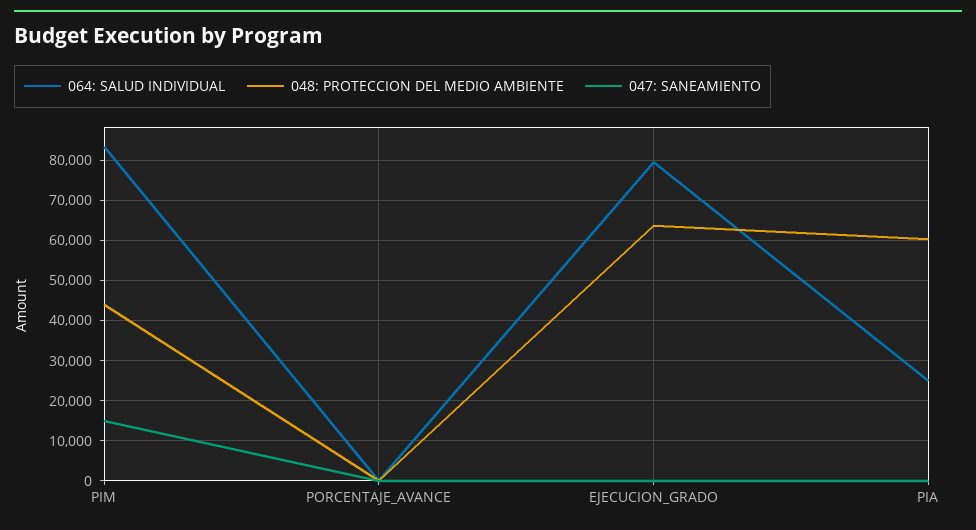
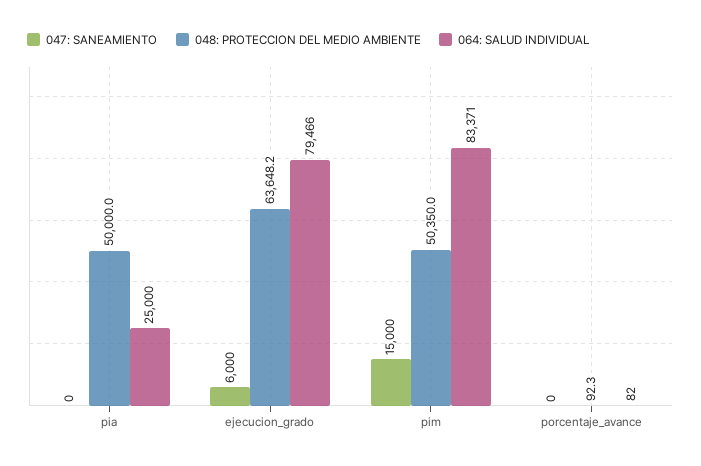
  {
    "064: SALUD INDIVIDUAL": {
      "PIM": 83371,
      "PORCENTAJE_AVANCE": 82,
      "EJECUCION_GRADO": 79466,
      "PIA": 25000
    },
    "048: PROTECCION DEL MEDIO AMBIENTE": {
-     "PIM": 44000,
+     "PIM": 50350,
      "PORCENTAJE_AVANCE": 92.3,
      "EJECUCION_GRADO": 63648.2,
-     "PIA": 60000
+     "PIA": 50000
    },
    "047: SANEAMIENTO": {
      "PIM": 15000,
      "PORCENTAJE_AVANCE": 0,
-     "EJECUCION_GRADO": 0,
+     "EJECUCION_GRADO": 6000,
      "PIA": 0
    }
  }

